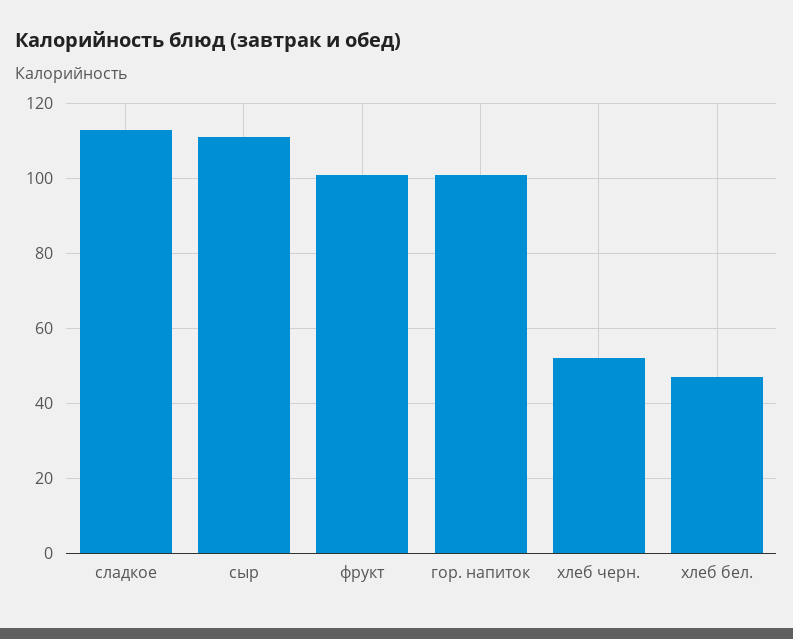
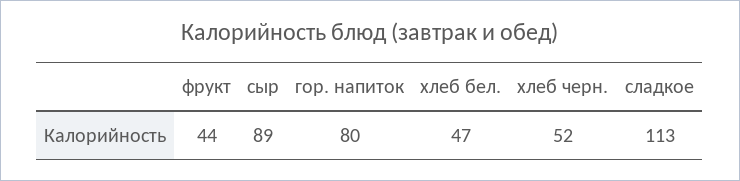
  {
    "сладкое": 113,
-   "сыр": 110,
+   "сыр": 89,
-   "фрукт": 100,
+   "фрукт": 44,
-   "гор. напиток": 100,
+   "гор. напиток": 80,
    "хлеб черн.": 52,
    "хлеб бел.": 47
  }

